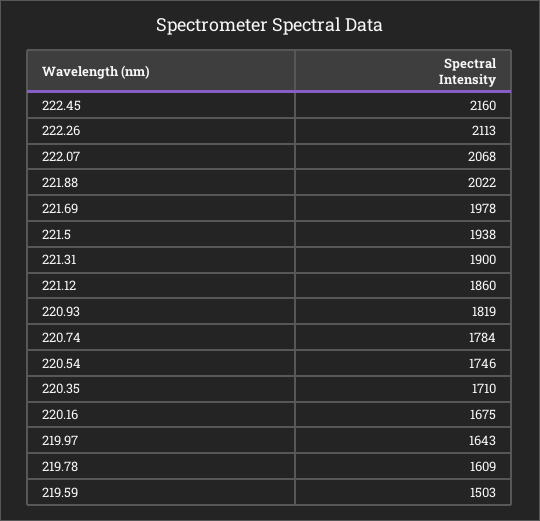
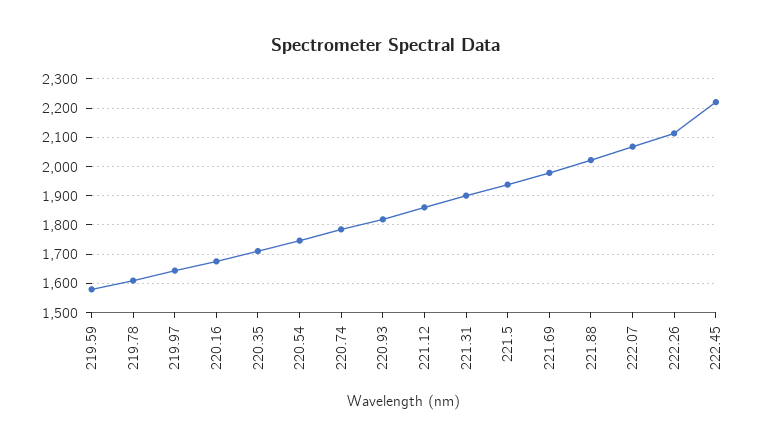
  {
-   "222.45": 2160,
+   "222.45": 2225,
    "222.26": 2113,
    "222.07": 2068,
    "221.88": 2022,
    "221.69": 1978,
    "221.5": 1938,
    "221.31": 1900,
    "221.12": 1860,
    "220.93": 1819,
    "220.74": 1784,
    "220.54": 1746,
    "220.35": 1710,
    "220.16": 1675,
    "219.97": 1643,
    "219.78": 1609,
-   "219.59": 1503
+   "219.59": 1575
  }

